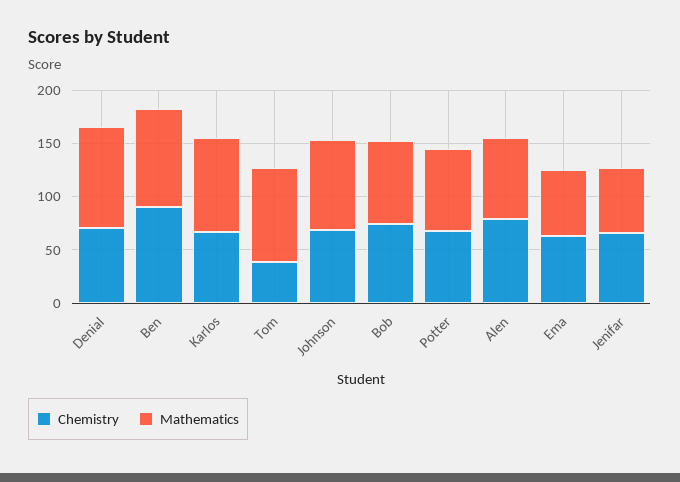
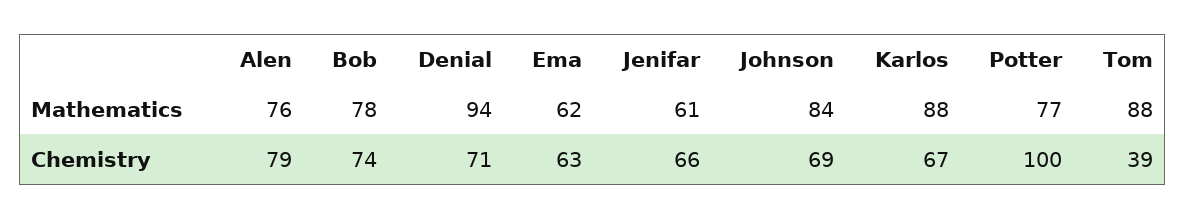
  {
    "Chemistry": {
      "Denial": 71,
-     "Ben": 90,
      "Karlos": 67,
      "Tom": 39,
      "Johnson": 69,
      "Bob": 74,
-     "Potter": 70,
+     "Potter": 100,
      "Alen": 79,
      "Ema": 63,
      "Jenifar": 66
    },
    "Mathematics": {
      "Denial": 94,
-     "Ben": 90,
      "Karlos": 88,
      "Tom": 88,
      "Johnson": 84,
      "Bob": 78,
      "Potter": 77,
      "Alen": 76,
      "Ema": 62,
      "Jenifar": 61
    }
  }

